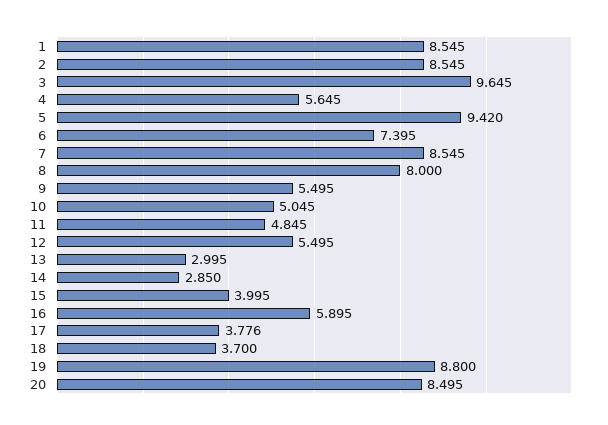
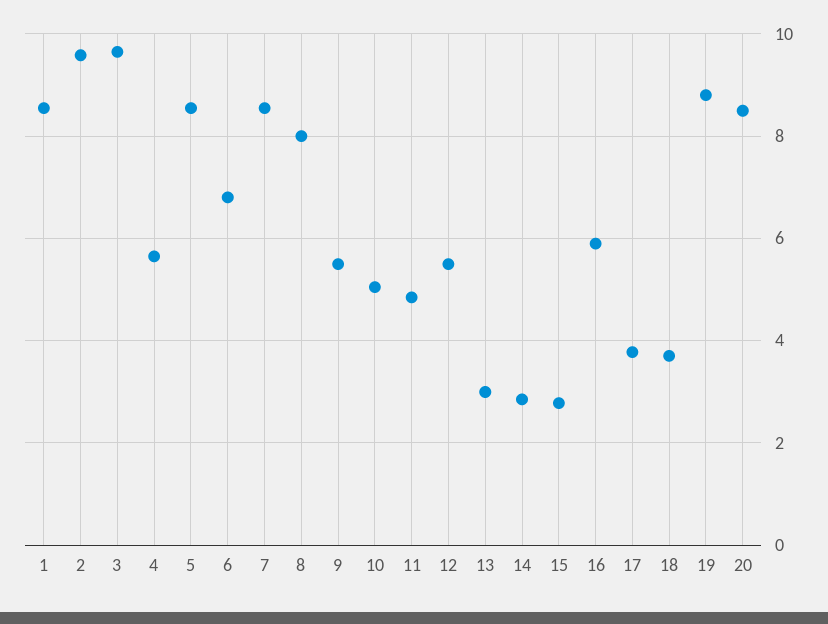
  {
    "1": 8.545,
-   "2": 8.545,
+   "2": 9.6,
    "3": 9.645,
    "4": 5.645,
-   "5": 9.42,
+   "5": 8.6,
-   "6": 7.395,
+   "6": 6.8,
    "7": 8.545,
    "8": 8,
    "9": 5.495,
    "10": 5.045,
    "11": 4.845,
    "12": 5.495,
    "13": 2.995,
    "14": 2.85,
-   "15": 3.995,
+   "15": 2.8,
    "16": 5.895,
    "17": 3.776,
    "18": 3.7,
    "19": 8.8,
    "20": 8.495
  }

